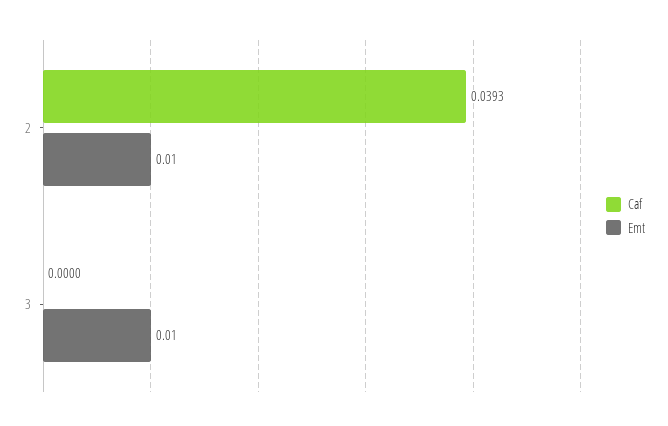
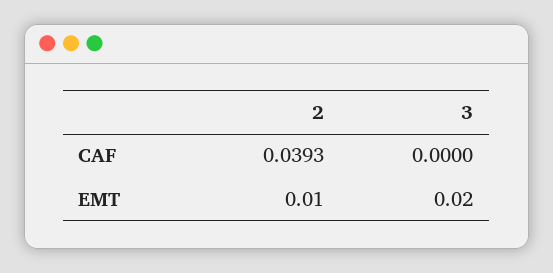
  {
    "Caf": {
      "2": 0.0393,
      "3": 0
    },
    "Emt": {
      "2": 0.01,
-     "3": 0.01
+     "3": 0.02
    }
  }

